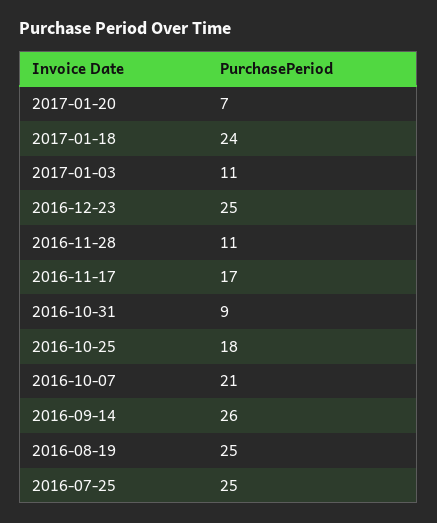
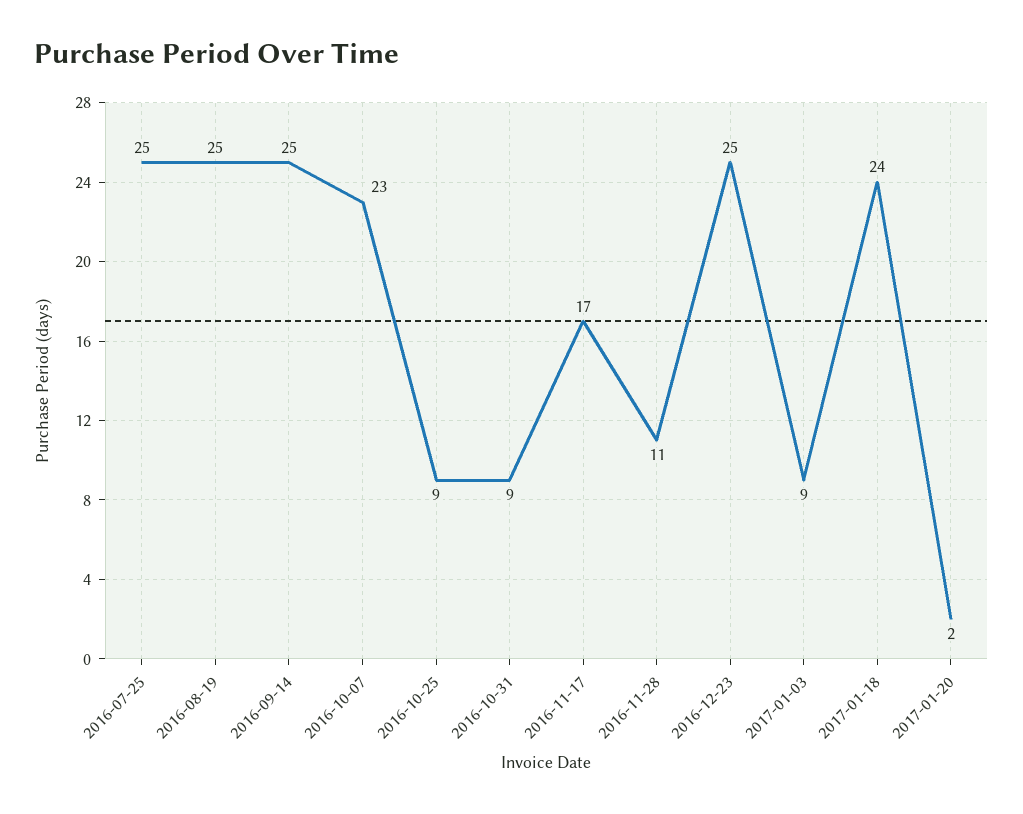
  {
-   "2017-01-20": 7,
+   "2017-01-20": 2,
    "2017-01-18": 24,
-   "2017-01-03": 11,
+   "2017-01-03": 9,
    "2016-12-23": 25,
    "2016-11-28": 11,
    "2016-11-17": 17,
    "2016-10-31": 9,
-   "2016-10-25": 18,
+   "2016-10-25": 9,
-   "2016-10-07": 21,
+   "2016-10-07": 23,
-   "2016-09-14": 26,
+   "2016-09-14": 25,
    "2016-08-19": 25,
    "2016-07-25": 25
  }

